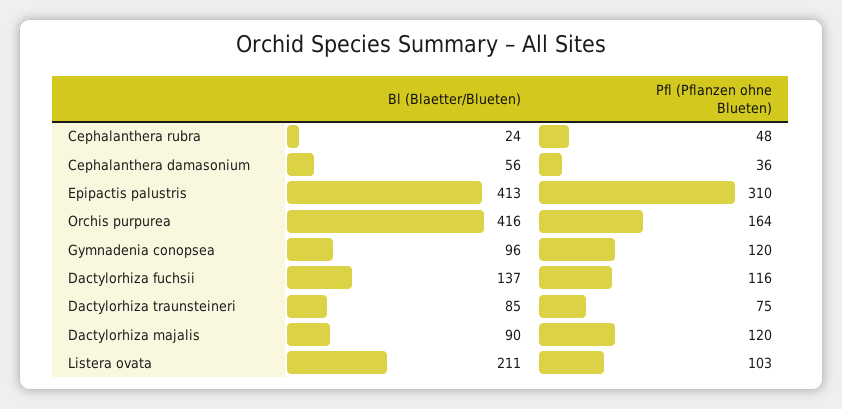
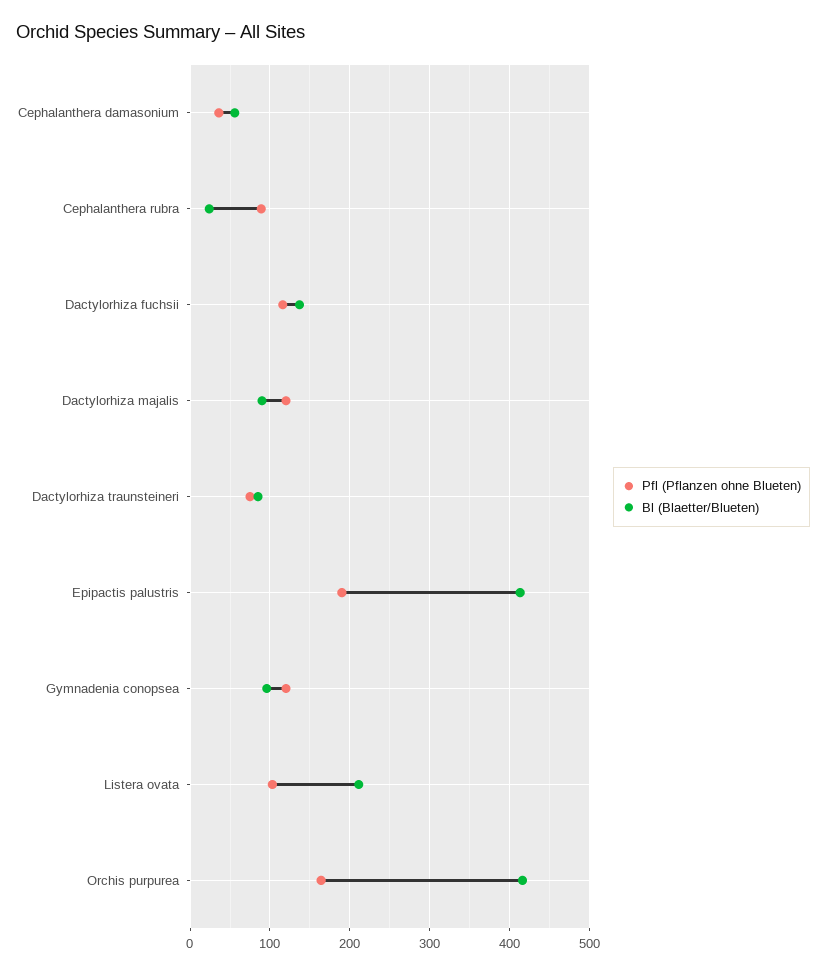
  {
    "Bl (Blaetter/Blueten)": {
      "Cephalanthera rubra": 24,
      "Cephalanthera damasonium": 56,
      "Epipactis palustris": 413,
      "Orchis purpurea": 416,
      "Gymnadenia conopsea": 96,
      "Dactylorhiza fuchsii": 137,
      "Dactylorhiza traunsteineri": 85,
      "Dactylorhiza majalis": 90,
      "Listera ovata": 211
    },
    "Pfl (Pflanzen ohne Blueten)": {
-     "Cephalanthera rubra": 48,
+     "Cephalanthera rubra": 90,
      "Cephalanthera damasonium": 36,
-     "Epipactis palustris": 310,
+     "Epipactis palustris": 190,
      "Orchis purpurea": 164,
      "Gymnadenia conopsea": 120,
      "Dactylorhiza fuchsii": 116,
      "Dactylorhiza traunsteineri": 75,
      "Dactylorhiza majalis": 120,
      "Listera ovata": 103
    }
  }

